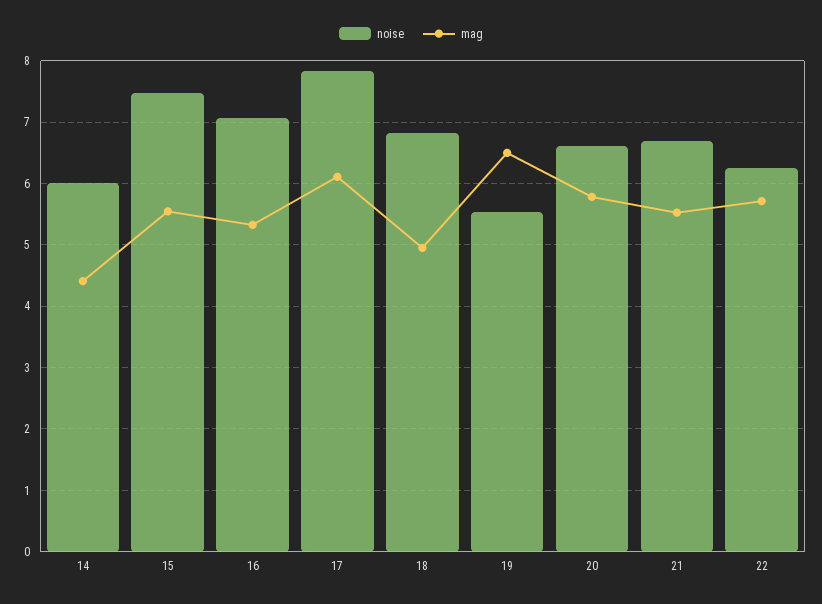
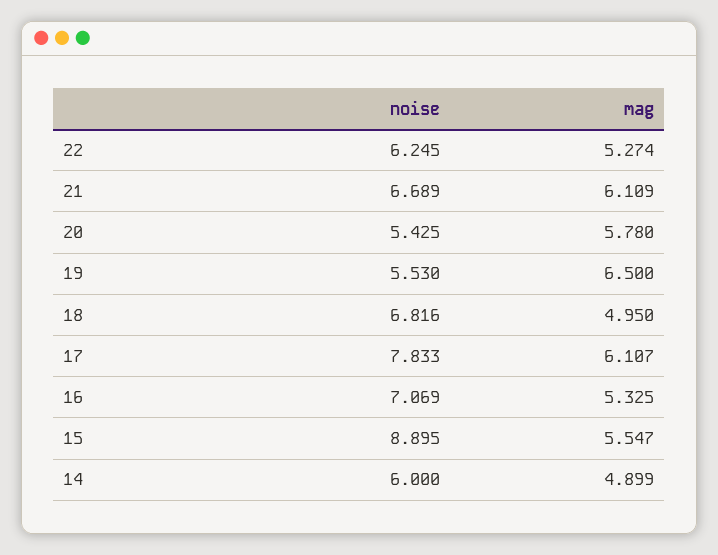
  {
    "noise": {
      "14": 6,
-     "15": 7.5,
+     "15": 8.895,
      "16": 7.069,
      "17": 7.833,
      "18": 6.816,
      "19": 5.53,
-     "20": 6.6,
+     "20": 5.425,
      "21": 6.689,
      "22": 6.245
    },
    "mag": {
-     "14": 4.4,
+     "14": 4.899,
      "15": 5.547,
      "16": 5.325,
      "17": 6.107,
      "18": 4.95,
      "19": 6.5,
      "20": 5.78,
-     "21": 5.5,
+     "21": 6.109,
-     "22": 5.7
+     "22": 5.274
    }
  }

